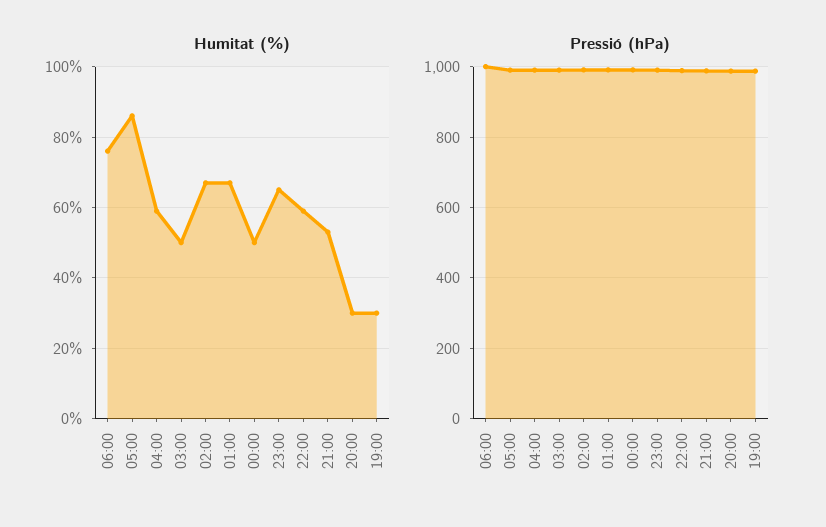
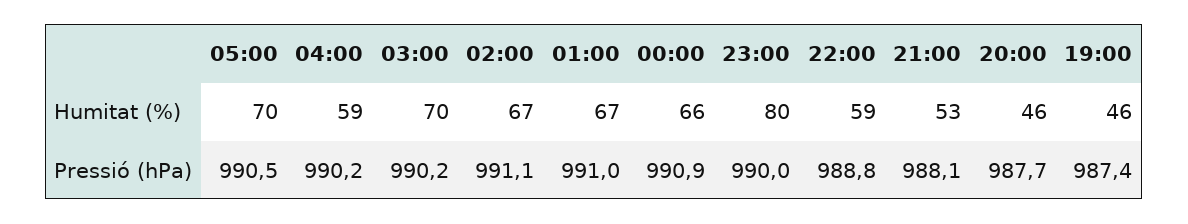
  {
    "Humitat (%)": {
-     "06:00": 75,
-     "05:00": 85,
+     "05:00": 70,
      "04:00": 59,
-     "03:00": 50,
+     "03:00": 70,
      "02:00": 67,
      "01:00": 67,
-     "00:00": 50,
+     "00:00": 66,
-     "23:00": 65,
+     "23:00": 80,
      "22:00": 59,
      "21:00": 53,
-     "20:00": 30,
+     "20:00": 46,
-     "19:00": 30
+     "19:00": 46
    },
    "Pressió (hPa)": {
-     "06:00": 1000,
      "05:00": 990.5,
      "04:00": 990.2,
      "03:00": 990.2,
      "02:00": 991.1,
      "01:00": 991,
      "00:00": 990.9,
      "23:00": 990,
      "22:00": 988.8,
      "21:00": 988.1,
      "20:00": 987.7,
      "19:00": 987.4
    }
  }

